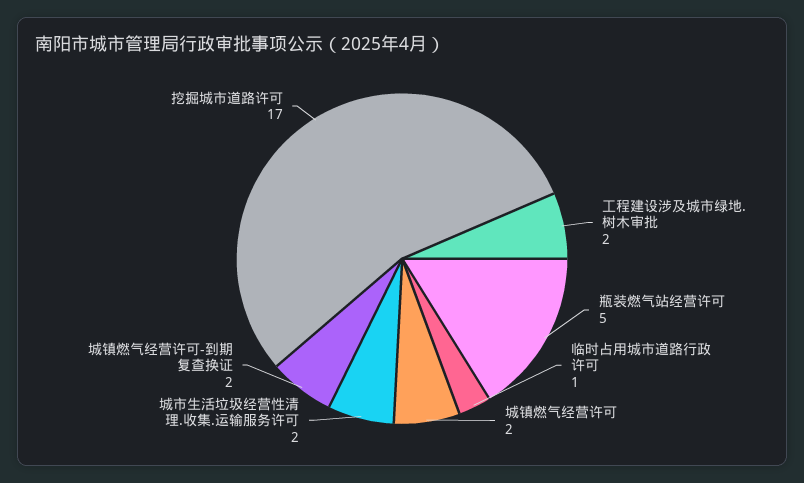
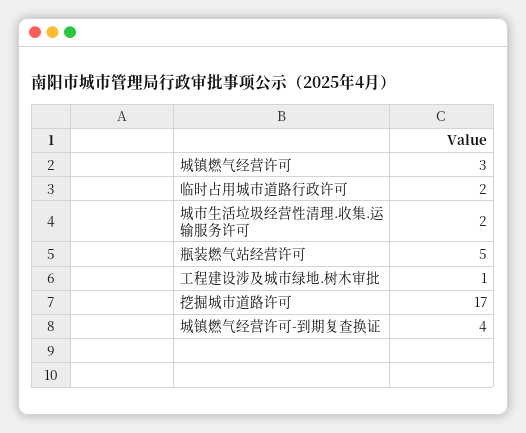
  {
-   "工程建设涉及城市绿地.树木审批": 2,
+   "工程建设涉及城市绿地.树木审批": 1,
    "瓶装燃气站经营许可": 5,
-   "临时占用城市道路行政许可": 1,
+   "临时占用城市道路行政许可": 2,
-   "城镇燃气经营许可": 2,
+   "城镇燃气经营许可": 3,
    "城市生活垃圾经营性清理.收集.运输服务许可": 2,
-   "城镇燃气经营许可-到期复查换证": 2,
+   "城镇燃气经营许可-到期复查换证": 4,
    "挖掘城市道路许可": 17
  }

